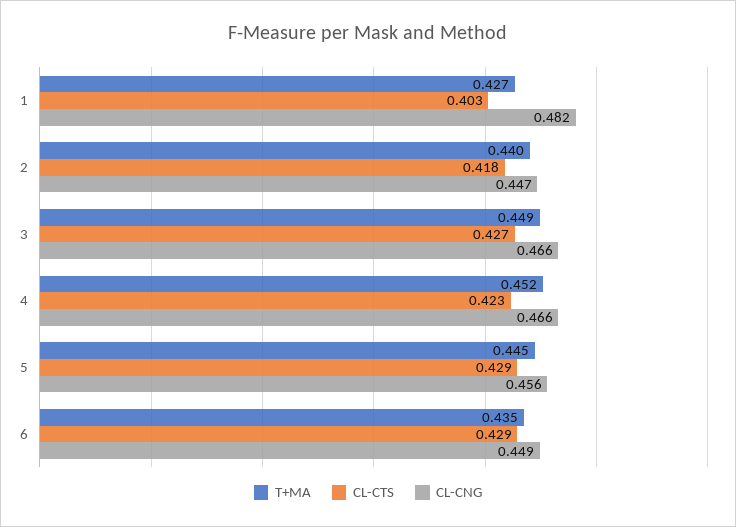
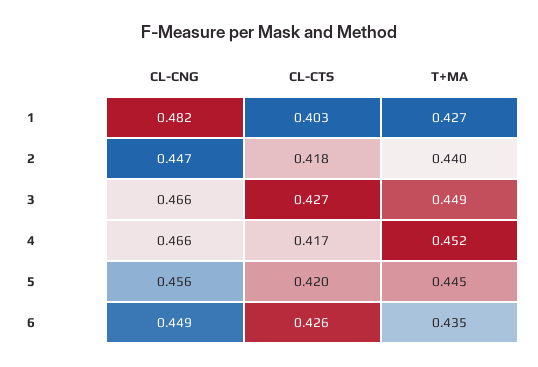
  {
    "T+MA": {
      "1": 0.427,
      "2": 0.44,
      "3": 0.449,
      "4": 0.452,
      "5": 0.445,
      "6": 0.435
    },
    "CL-CTS": {
      "1": 0.403,
      "2": 0.418,
      "3": 0.427,
-     "4": 0.423,
+     "4": 0.417,
-     "5": 0.429,
+     "5": 0.42,
-     "6": 0.429
+     "6": 0.426
    },
    "CL-CNG": {
      "1": 0.482,
      "2": 0.447,
      "3": 0.466,
      "4": 0.466,
      "5": 0.456,
      "6": 0.449
    }
  }

